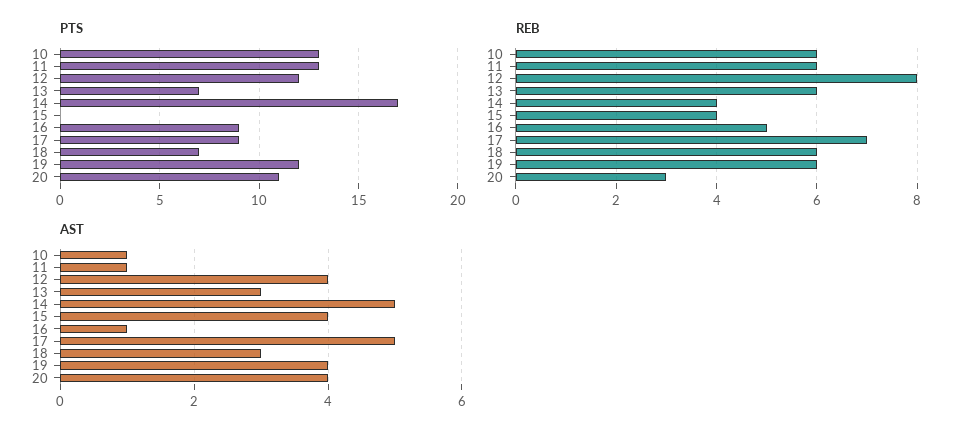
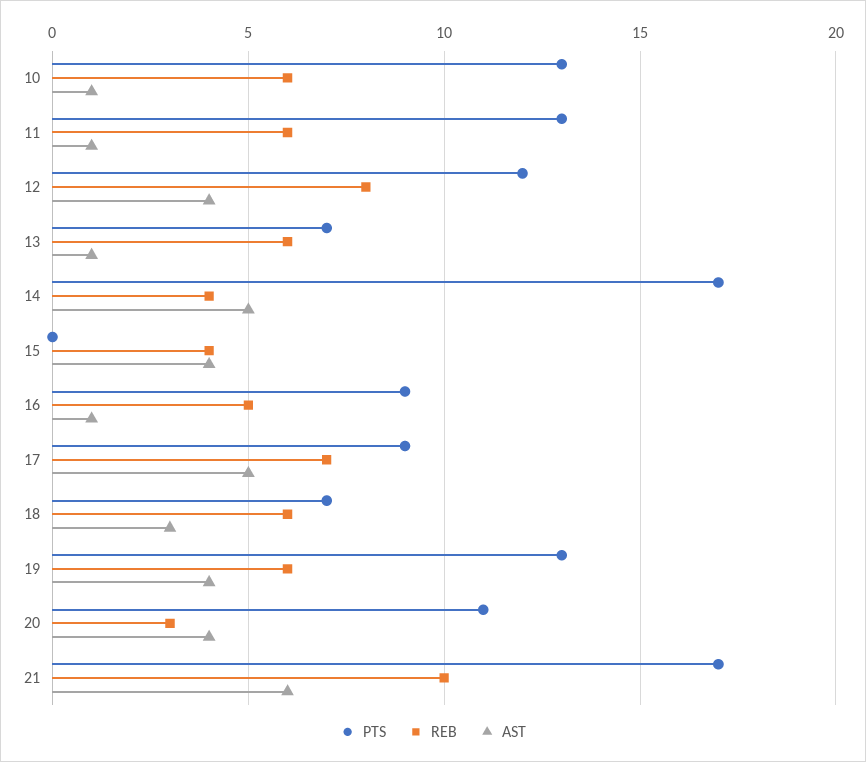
  {
    "PTS": {
      "10": 13,
      "11": 13,
      "12": 12,
      "13": 7,
      "14": 17,
      "15": 0,
      "16": 9,
      "17": 9,
      "18": 7,
-     "19": 12,
+     "19": 13,
-     "20": 11
+     "20": 11,
+     "21": 17
    },
    "REB": {
      "10": 6,
      "11": 6,
      "12": 8,
      "13": 6,
      "14": 4,
      "15": 4,
      "16": 5,
      "17": 7,
      "18": 6,
      "19": 6,
-     "20": 3
+     "20": 3,
+     "21": 10
    },
    "AST": {
      "10": 1,
      "11": 1,
      "12": 4,
-     "13": 3,
+     "13": 1,
      "14": 5,
      "15": 4,
      "16": 1,
      "17": 5,
      "18": 3,
      "19": 4,
-     "20": 4
+     "20": 4,
+     "21": 6
    }
  }

